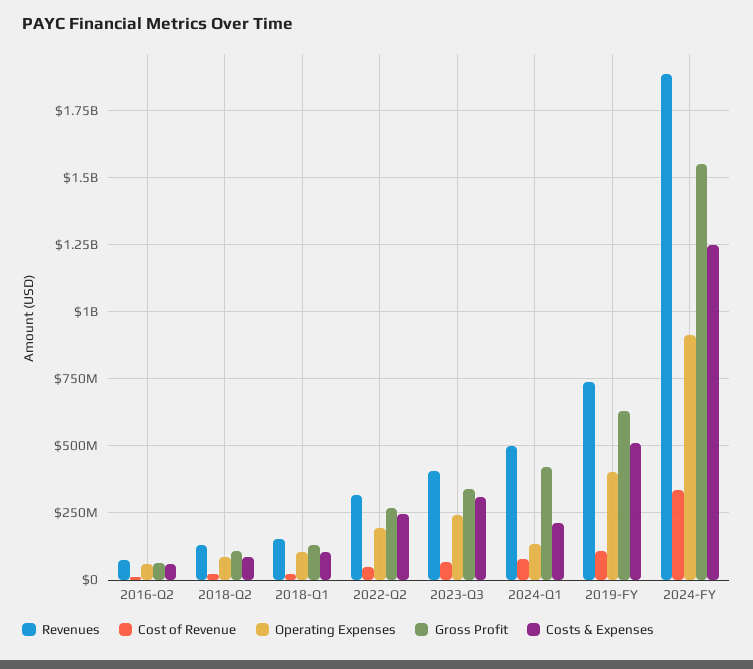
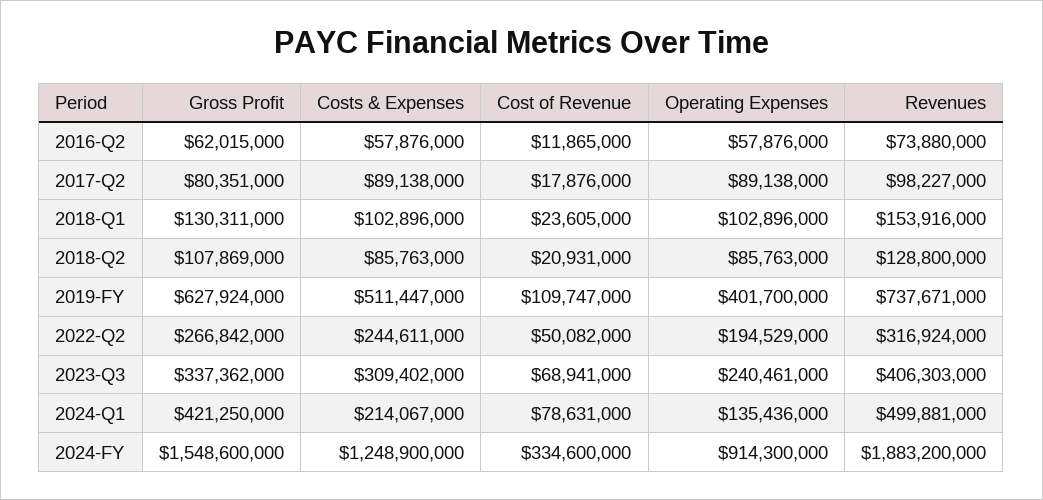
  {
    "Revenues": {
      "2016-Q2": 73880000,
      "2018-Q2": 128800000,
      "2018-Q1": 153916000,
      "2022-Q2": 316924000,
      "2023-Q3": 406303000,
      "2024-Q1": 499881000,
      "2019-FY": 737671000,
-     "2024-FY": 1883200000
+     "2024-FY": 1883200000,
+     "2017-Q2": 98227000
    },
    "Cost of Revenue": {
      "2016-Q2": 11865000,
      "2018-Q2": 20931000,
      "2018-Q1": 23605000,
      "2022-Q2": 50082000,
      "2023-Q3": 68941000,
      "2024-Q1": 78631000,
      "2019-FY": 109747000,
-     "2024-FY": 334600000
+     "2024-FY": 334600000,
+     "2017-Q2": 17876000
    },
    "Operating Expenses": {
      "2016-Q2": 57876000,
      "2018-Q2": 85763000,
      "2018-Q1": 102896000,
      "2022-Q2": 194529000,
      "2023-Q3": 240461000,
      "2024-Q1": 135436000,
      "2019-FY": 401700000,
-     "2024-FY": 914300000
+     "2024-FY": 914300000,
+     "2017-Q2": 89138000
    },
    "Gross Profit": {
      "2016-Q2": 62015000,
      "2018-Q2": 107869000,
      "2018-Q1": 130311000,
      "2022-Q2": 266842000,
      "2023-Q3": 337362000,
      "2024-Q1": 421250000,
      "2019-FY": 627924000,
-     "2024-FY": 1548600000
+     "2024-FY": 1548600000,
+     "2017-Q2": 80351000
    },
    "Costs & Expenses": {
      "2016-Q2": 57876000,
      "2018-Q2": 85763000,
      "2018-Q1": 102896000,
      "2022-Q2": 244611000,
      "2023-Q3": 309402000,
      "2024-Q1": 214067000,
      "2019-FY": 511447000,
-     "2024-FY": 1248900000
+     "2024-FY": 1248900000,
+     "2017-Q2": 89138000
    }
  }

